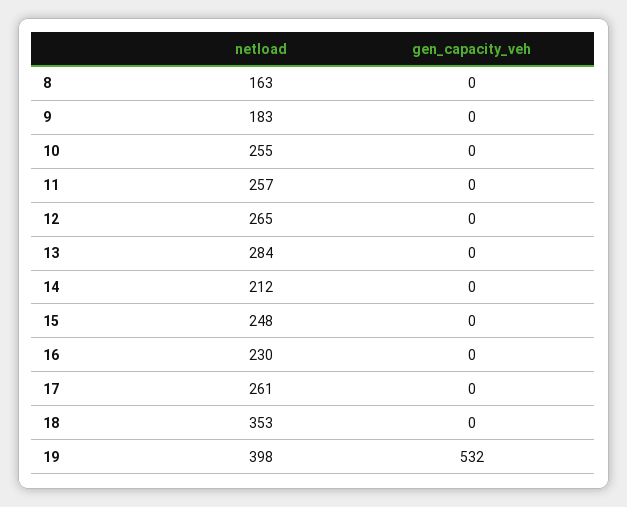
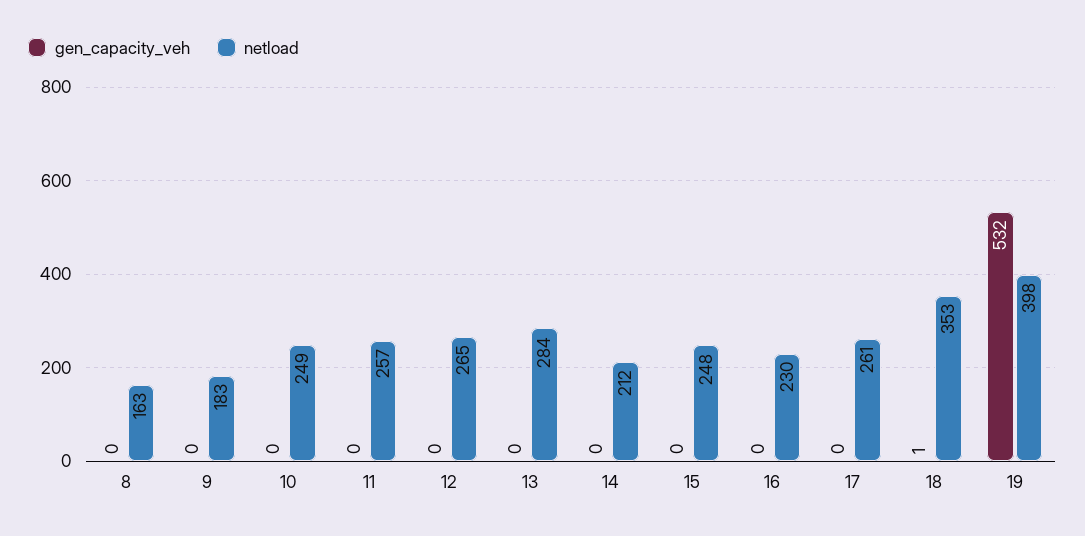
  {
    "netload": {
      "8": 163,
      "9": 183,
-     "10": 255,
+     "10": 249,
      "11": 257,
      "12": 265,
      "13": 284,
      "14": 212,
      "15": 248,
      "16": 230,
      "17": 261,
      "18": 353,
      "19": 398
    },
    "gen_capacity_veh": {
      "8": 0,
      "9": 0,
      "10": 0,
      "11": 0,
      "12": 0,
      "13": 0,
      "14": 0,
      "15": 0,
      "16": 0,
      "17": 0,
-     "18": 0,
+     "18": 1,
      "19": 532
    }
  }

